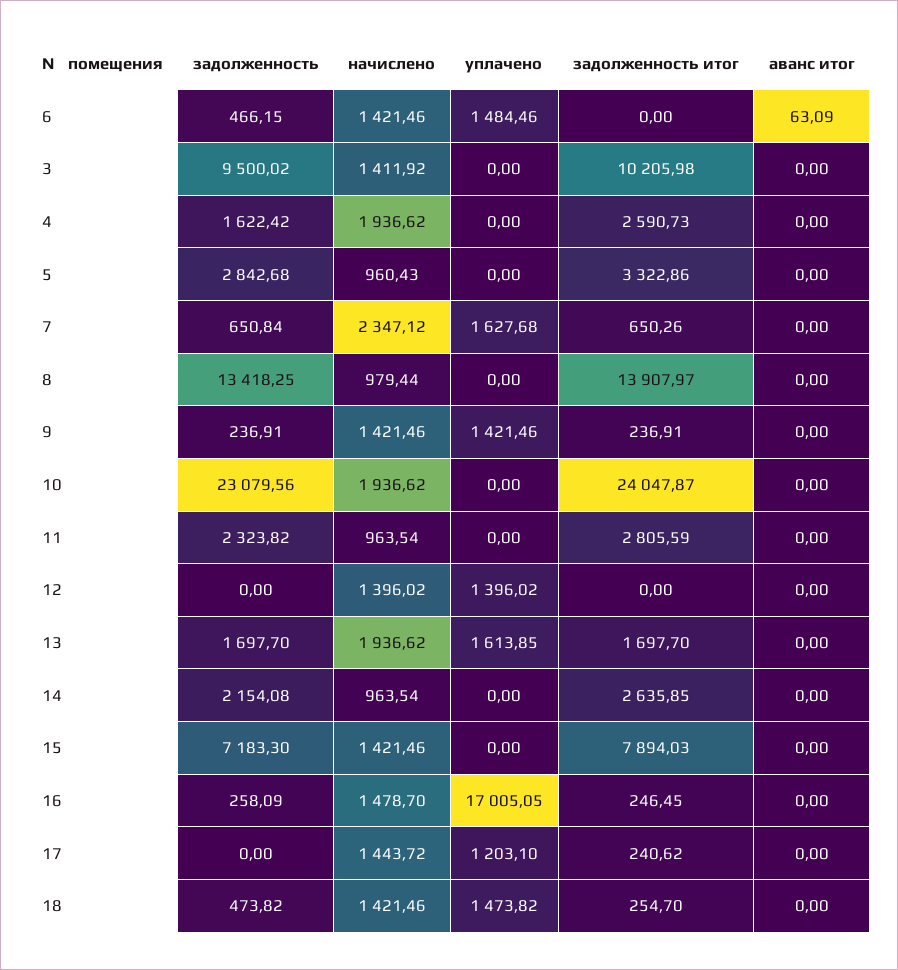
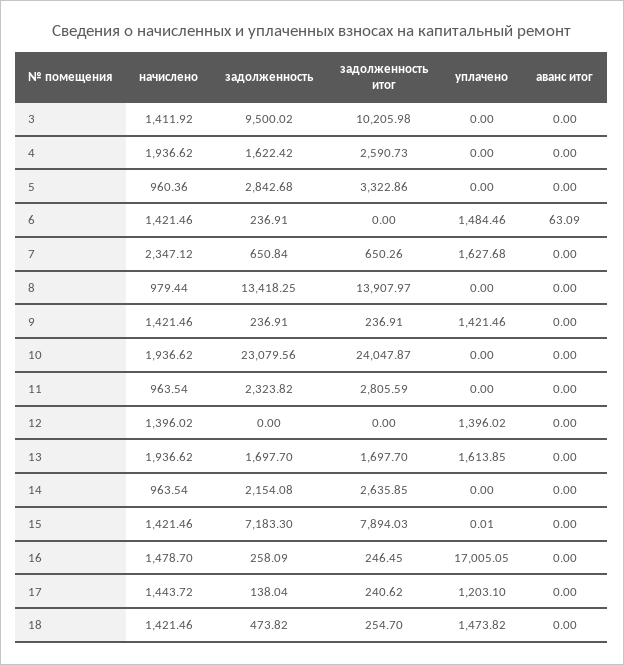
  {
    "задолженность": {
-     "6": 466.15,
+     "6": 236.91,
      "3": 9500.02,
      "4": 1622.42,
      "5": 2842.68,
      "7": 650.84,
      "8": 13418.25,
      "9": 236.91,
      "10": 23079.56,
      "11": 2323.82,
      "12": 0,
      "13": 1697.7,
      "14": 2154.08,
      "15": 7183.3,
      "16": 258.09,
-     "17": 0,
+     "17": 138.04,
      "18": 473.82
    },
    "начислено": {
      "6": 1421.46,
      "3": 1411.92,
      "4": 1936.62,
-     "5": 960.43,
+     "5": 960.36,
      "7": 2347.12,
      "8": 979.44,
      "9": 1421.46,
      "10": 1936.62,
      "11": 963.54,
      "12": 1396.02,
      "13": 1936.62,
      "14": 963.54,
      "15": 1421.46,
      "16": 1478.7,
      "17": 1443.72,
      "18": 1421.46
    },
    "уплачено": {
      "6": 1484.46,
      "3": 0,
      "4": 0,
      "5": 0,
      "7": 1627.68,
      "8": 0,
      "9": 1421.46,
      "10": 0,
      "11": 0,
      "12": 1396.02,
      "13": 1613.85,
      "14": 0,
-     "15": 0,
+     "15": 0.01,
      "16": 17005.05,
      "17": 1203.1,
      "18": 1473.82
    },
    "задолженность итог": {
      "6": 0,
      "3": 10205.98,
      "4": 2590.73,
      "5": 3322.86,
      "7": 650.26,
      "8": 13907.97,
      "9": 236.91,
      "10": 24047.87,
      "11": 2805.59,
      "12": 0,
      "13": 1697.7,
      "14": 2635.85,
      "15": 7894.03,
      "16": 246.45,
      "17": 240.62,
      "18": 254.7
    },
    "аванс итог": {
      "6": 63.09,
      "3": 0,
      "4": 0,
      "5": 0,
      "7": 0,
      "8": 0,
      "9": 0,
      "10": 0,
      "11": 0,
      "12": 0,
      "13": 0,
      "14": 0,
      "15": 0,
      "16": 0,
      "17": 0,
      "18": 0
    }
  }

